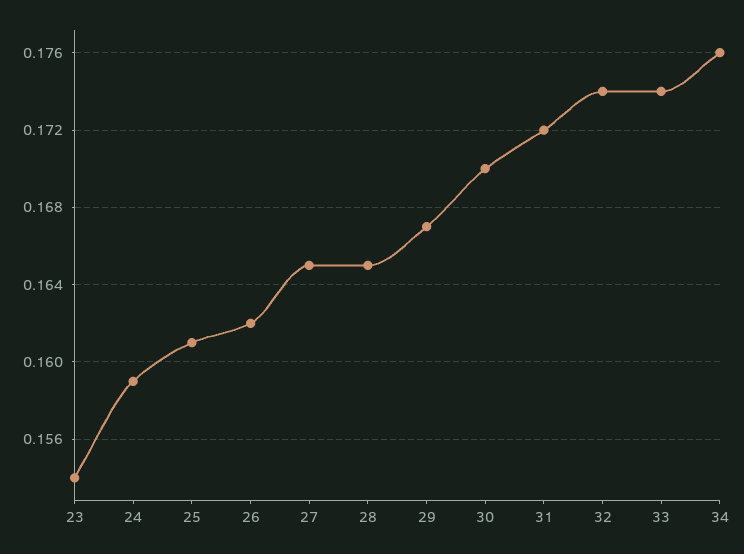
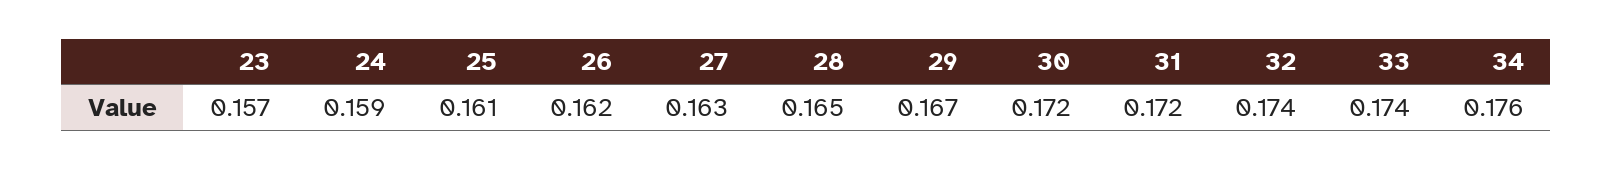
  {
-   "23": 0.154,
+   "23": 0.157,
    "24": 0.159,
    "25": 0.161,
    "26": 0.162,
-   "27": 0.165,
+   "27": 0.163,
    "28": 0.165,
    "29": 0.167,
-   "30": 0.17,
+   "30": 0.172,
    "31": 0.172,
    "32": 0.174,
    "33": 0.174,
    "34": 0.176
  }

